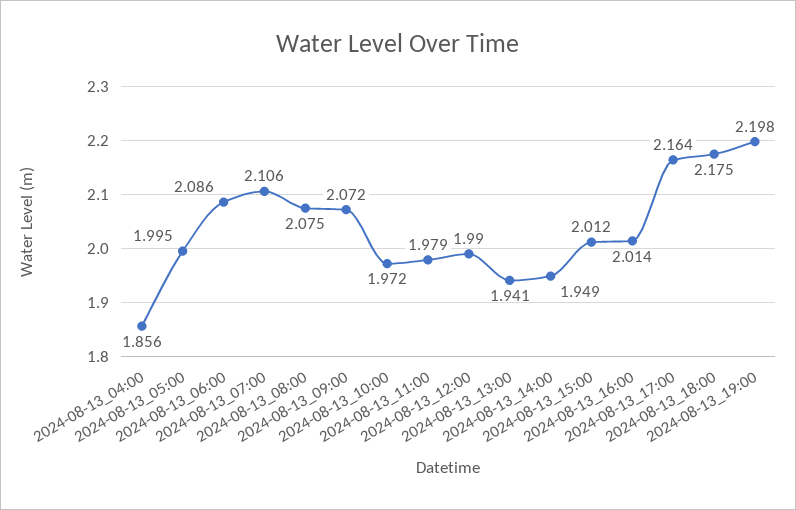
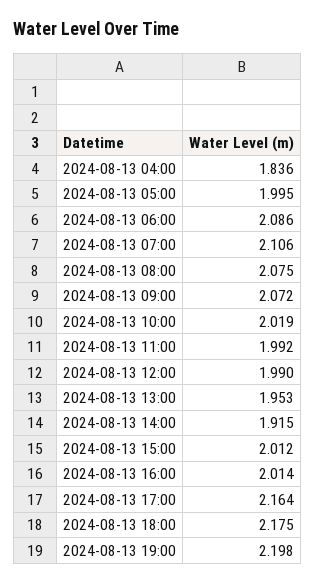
  {
-   "2024-08-13_04:00": 1.856,
+   "2024-08-13_04:00": 1.836,
    "2024-08-13_05:00": 1.995,
    "2024-08-13_06:00": 2.086,
    "2024-08-13_07:00": 2.106,
    "2024-08-13_08:00": 2.075,
    "2024-08-13_09:00": 2.072,
-   "2024-08-13_10:00": 1.972,
+   "2024-08-13_10:00": 2.019,
-   "2024-08-13_11:00": 1.979,
+   "2024-08-13_11:00": 1.992,
    "2024-08-13_12:00": 1.99,
-   "2024-08-13_13:00": 1.941,
+   "2024-08-13_13:00": 1.953,
-   "2024-08-13_14:00": 1.949,
+   "2024-08-13_14:00": 1.915,
    "2024-08-13_15:00": 2.012,
    "2024-08-13_16:00": 2.014,
    "2024-08-13_17:00": 2.164,
    "2024-08-13_18:00": 2.175,
    "2024-08-13_19:00": 2.198
  }

